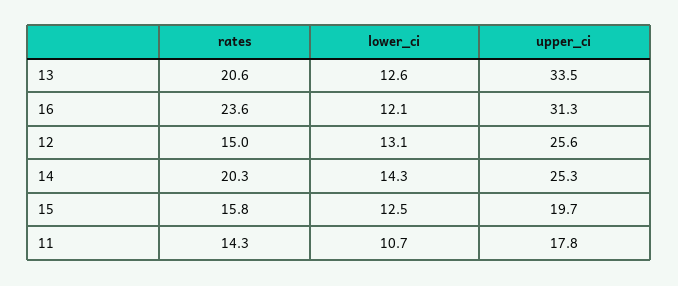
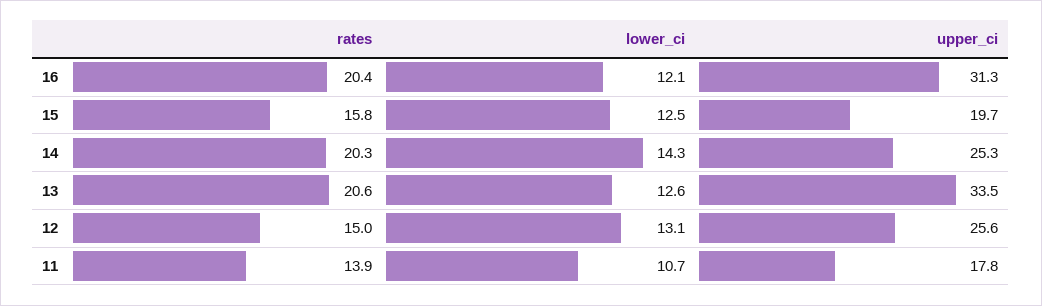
  {
    "rates": {
      "13": 20.6,
-     "16": 23.6,
+     "16": 20.4,
      "12": 15,
      "14": 20.3,
      "15": 15.8,
-     "11": 14.3
+     "11": 13.9
    },
    "lower_ci": {
      "13": 12.6,
      "16": 12.1,
      "12": 13.1,
      "14": 14.3,
      "15": 12.5,
      "11": 10.7
    },
    "upper_ci": {
      "13": 33.5,
      "16": 31.3,
      "12": 25.6,
      "14": 25.3,
      "15": 19.7,
      "11": 17.8
    }
  }

